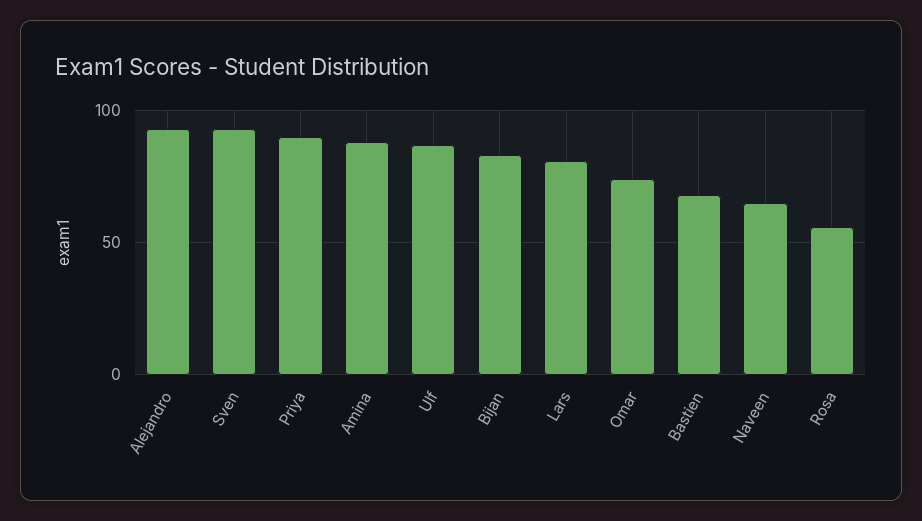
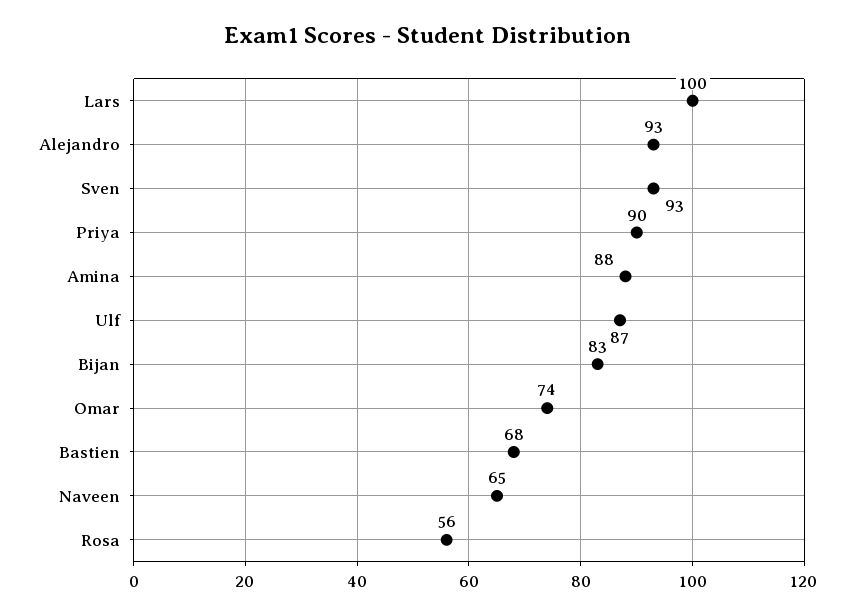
  {
    "Alejandro": 93,
    "Sven": 93,
    "Priya": 90,
    "Amina": 88,
    "Ulf": 87,
    "Bijan": 83,
-   "Lars": 80,
+   "Lars": 100,
    "Omar": 74,
    "Bastien": 68,
    "Naveen": 65,
    "Rosa": 56
  }

